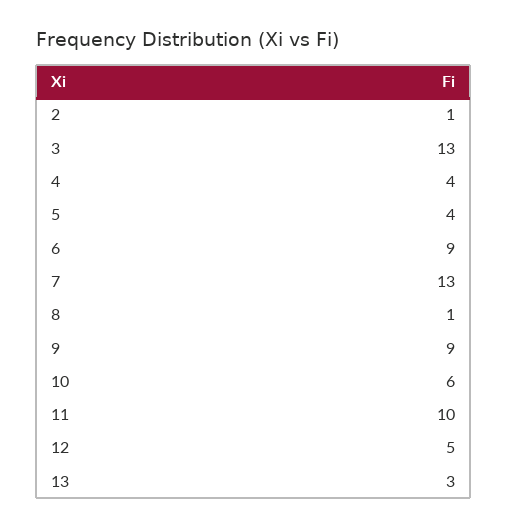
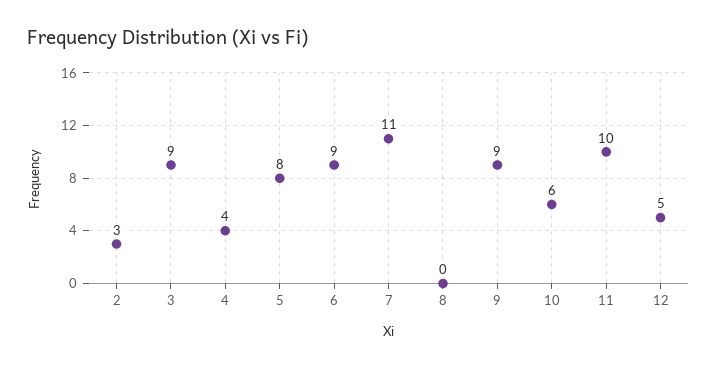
  {
-   "2": 1,
+   "2": 3,
-   "3": 13,
+   "3": 9,
    "4": 4,
-   "5": 4,
+   "5": 8,
    "6": 9,
-   "7": 13,
+   "7": 11,
-   "8": 1,
+   "8": 0,
    "9": 9,
    "10": 6,
    "11": 10,
-   "12": 5,
+   "12": 5
-   "13": 3
  }

